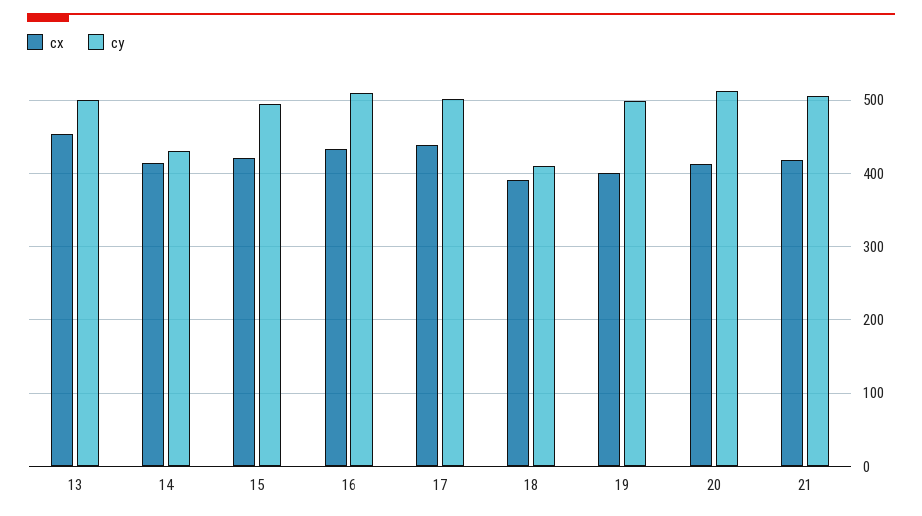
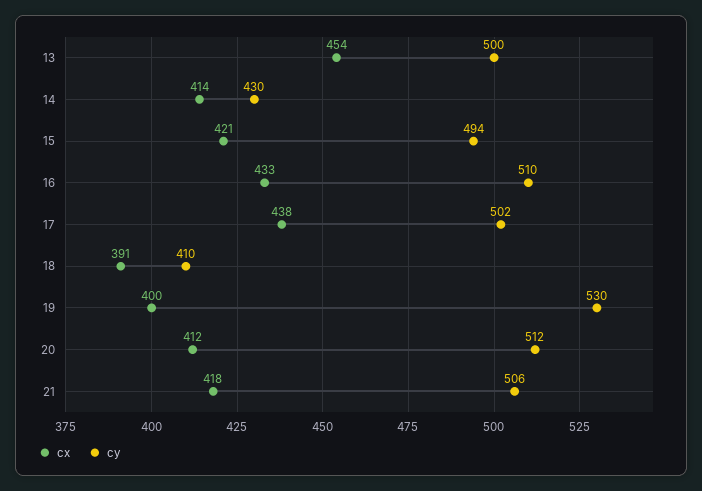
  {
    "cx": {
      "13": 454,
      "14": 414,
      "15": 421,
      "16": 433,
      "17": 438,
      "18": 391,
      "19": 400,
      "20": 412,
      "21": 418
    },
    "cy": {
      "13": 500,
      "14": 430,
      "15": 494,
      "16": 510,
      "17": 502,
      "18": 410,
-     "19": 500,
+     "19": 530,
      "20": 512,
      "21": 506
    }
  }

